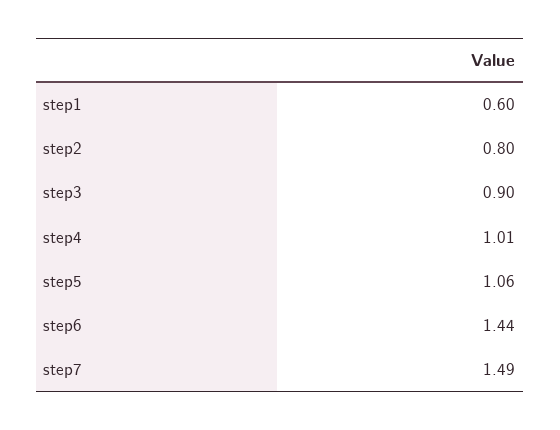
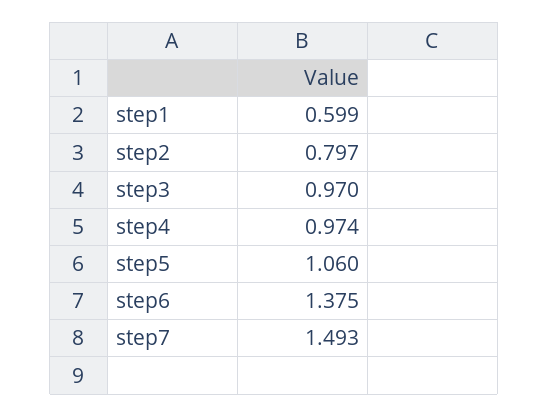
  {
    "step1": 0.599,
    "step2": 0.797,
-   "step3": 0.9,
+   "step3": 0.97,
-   "step4": 1.01,
+   "step4": 0.974,
    "step5": 1.06,
-   "step6": 1.44,
+   "step6": 1.375,
    "step7": 1.493
  }

